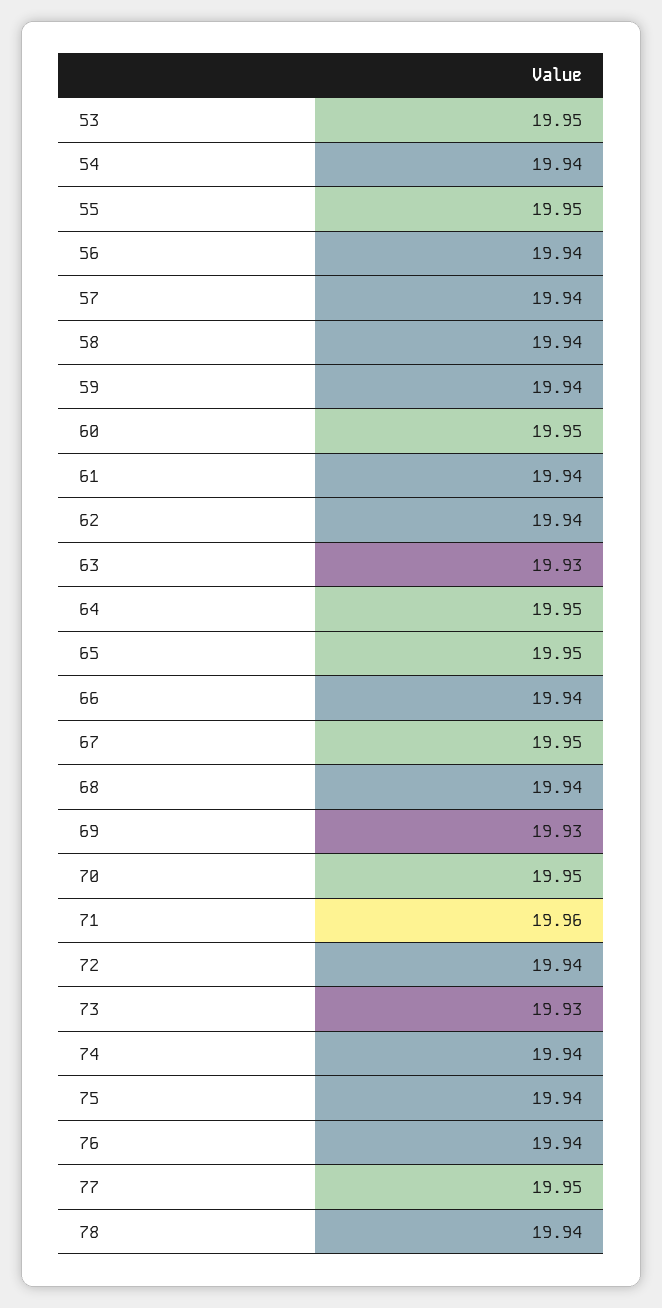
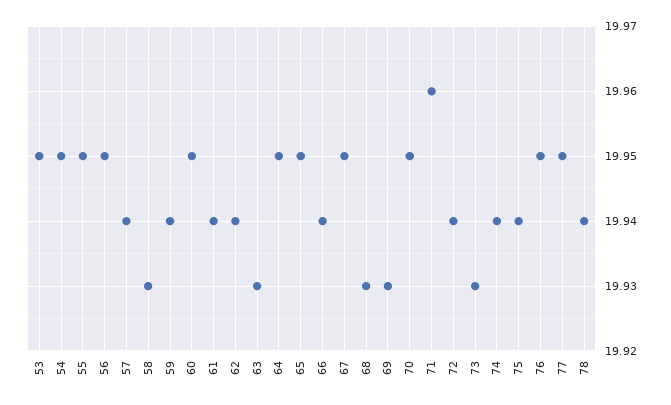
  {
    "53": 19.95,
-   "54": 19.94,
+   "54": 19.95,
    "55": 19.95,
-   "56": 19.94,
+   "56": 19.95,
    "57": 19.94,
-   "58": 19.94,
+   "58": 19.93,
    "59": 19.94,
    "60": 19.95,
    "61": 19.94,
    "62": 19.94,
    "63": 19.93,
    "64": 19.95,
    "65": 19.95,
    "66": 19.94,
    "67": 19.95,
-   "68": 19.94,
+   "68": 19.93,
    "69": 19.93,
    "70": 19.95,
    "71": 19.96,
    "72": 19.94,
    "73": 19.93,
    "74": 19.94,
    "75": 19.94,
-   "76": 19.94,
+   "76": 19.95,
    "77": 19.95,
    "78": 19.94
  }

